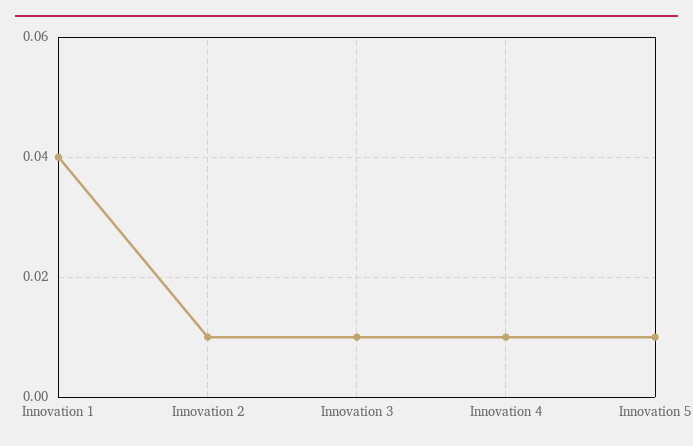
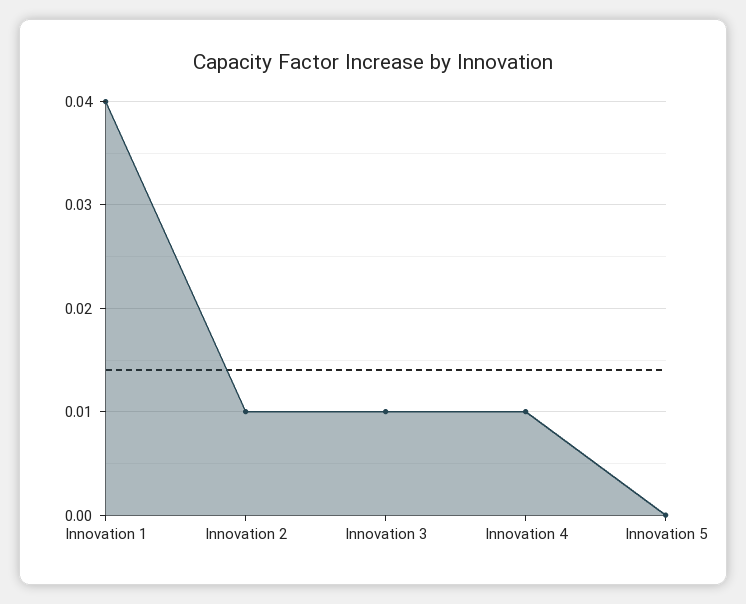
  {
    "Innovation 1": 0.04,
    "Innovation 2": 0.01,
    "Innovation 3": 0.01,
    "Innovation 4": 0.01,
-   "Innovation 5": 0.01
+   "Innovation 5": 0
  }

